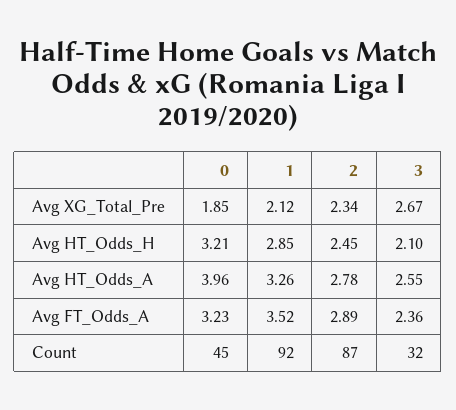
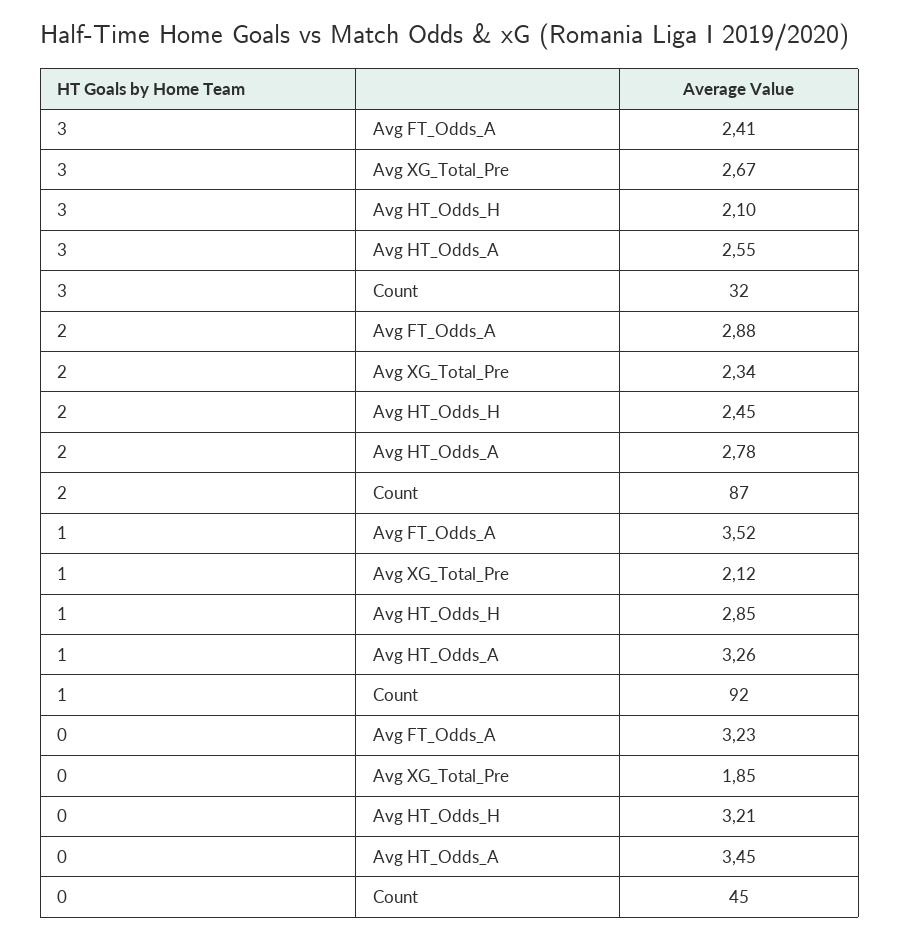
  {
    "0": {
      "Avg XG_Total_Pre": 1.85,
      "Avg HT_Odds_H": 3.21,
-     "Avg HT_Odds_A": 3.96,
+     "Avg HT_Odds_A": 3.45,
      "Avg FT_Odds_A": 3.23,
      "Count": 45
    },
    "1": {
      "Avg XG_Total_Pre": 2.12,
      "Avg HT_Odds_H": 2.85,
      "Avg HT_Odds_A": 3.26,
      "Avg FT_Odds_A": 3.52,
      "Count": 92
    },
    "2": {
      "Avg XG_Total_Pre": 2.34,
      "Avg HT_Odds_H": 2.45,
      "Avg HT_Odds_A": 2.78,
-     "Avg FT_Odds_A": 2.89,
+     "Avg FT_Odds_A": 2.88,
      "Count": 87
    },
    "3": {
      "Avg XG_Total_Pre": 2.67,
      "Avg HT_Odds_H": 2.1,
      "Avg HT_Odds_A": 2.55,
-     "Avg FT_Odds_A": 2.36,
+     "Avg FT_Odds_A": 2.41,
      "Count": 32
    }
  }

